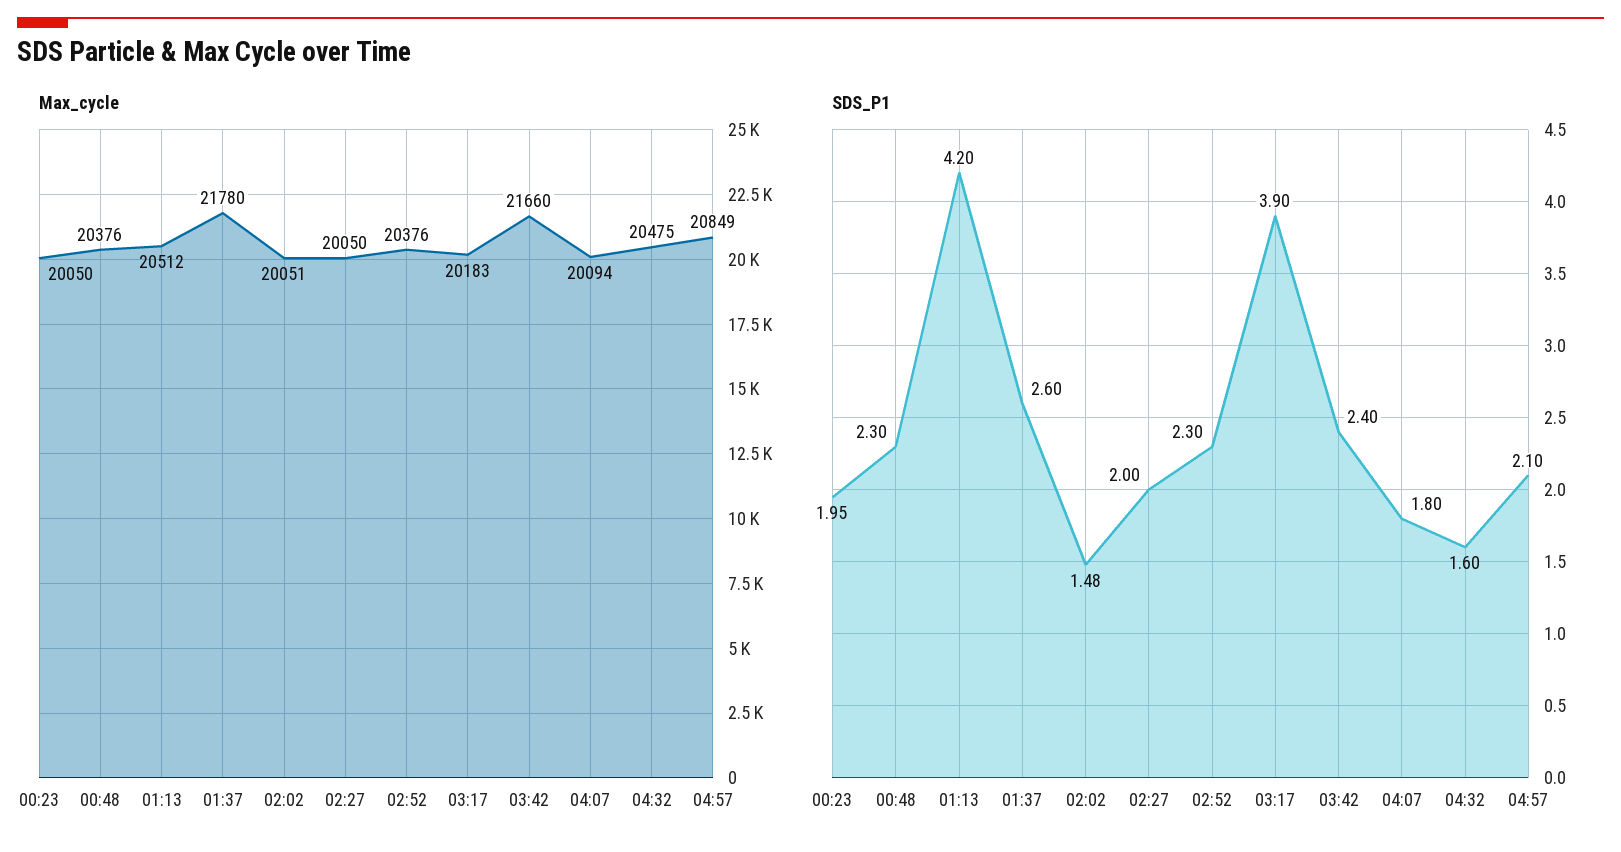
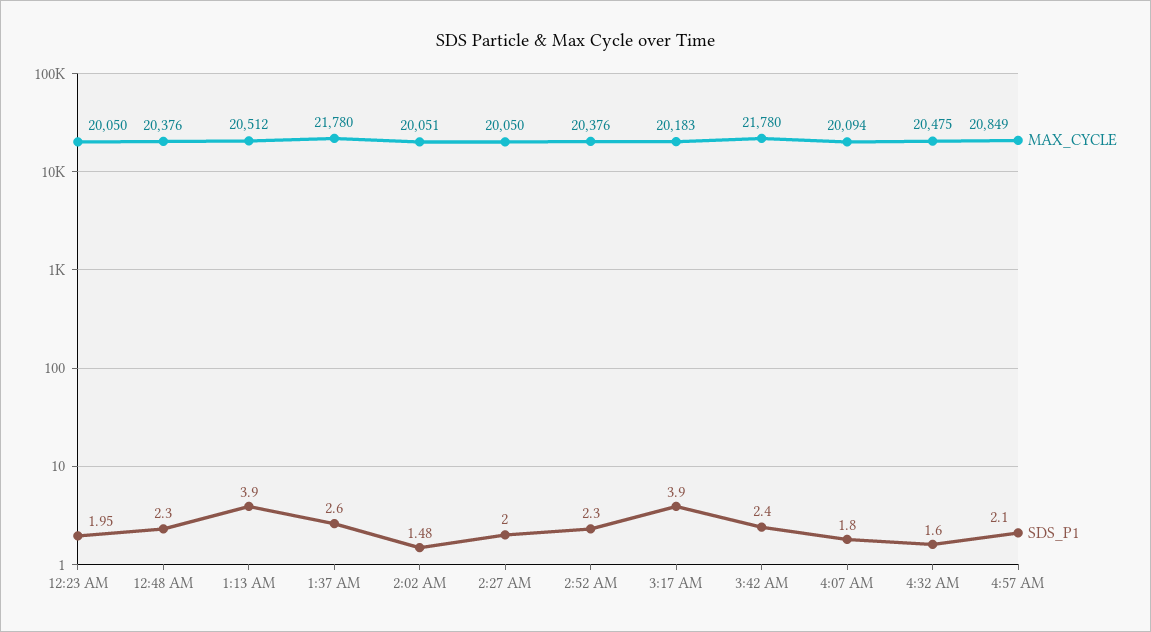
  {
    "Max_cycle": {
      "00:23": 20050,
      "00:48": 20376,
      "01:13": 20512,
      "01:37": 21780,
      "02:02": 20051,
      "02:27": 20050,
      "02:52": 20376,
      "03:17": 20183,
-     "03:42": 21660,
+     "03:42": 21780,
      "04:07": 20094,
      "04:32": 20475,
      "04:57": 20849
    },
    "SDS_P1": {
      "00:23": 1.95,
      "00:48": 2.3,
-     "01:13": 4.2,
+     "01:13": 3.9,
      "01:37": 2.6,
      "02:02": 1.48,
      "02:27": 2,
      "02:52": 2.3,
      "03:17": 3.9,
      "03:42": 2.4,
      "04:07": 1.8,
      "04:32": 1.6,
      "04:57": 2.1
    }
  }

